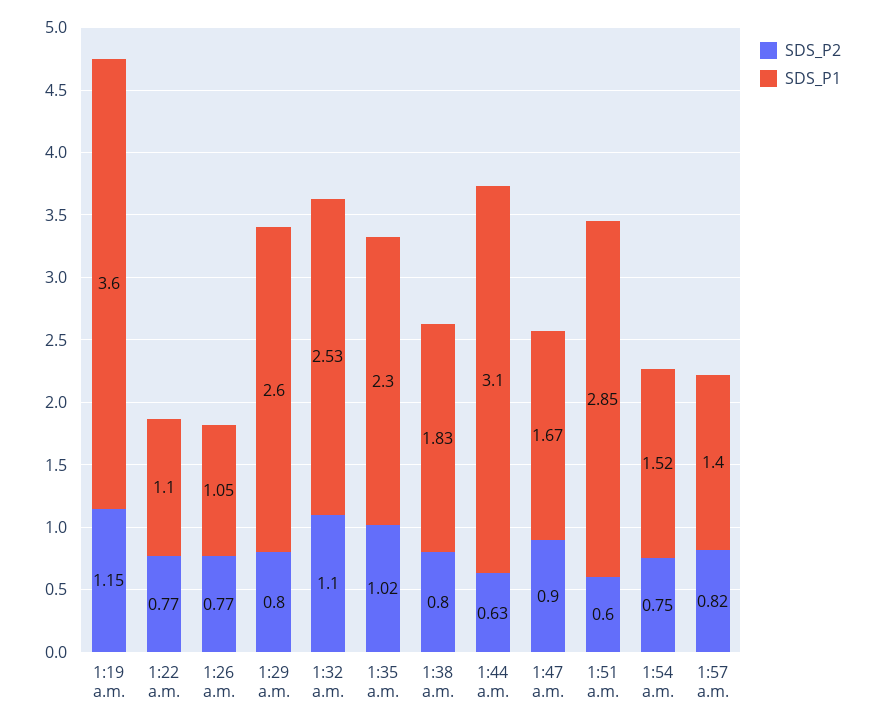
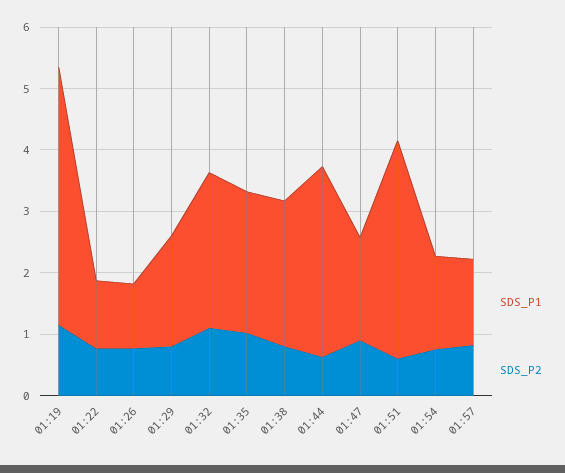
  {
    "SDS_P2": {
      "1:19 a.m.": 1.15,
      "1:22 a.m.": 0.77,
      "1:26 a.m.": 0.77,
      "1:29 a.m.": 0.8,
      "1:32 a.m.": 1.1,
      "1:35 a.m.": 1.02,
      "1:38 a.m.": 0.8,
      "1:44 a.m.": 0.63,
      "1:47 a.m.": 0.9,
      "1:51 a.m.": 0.6,
      "1:54 a.m.": 0.75,
      "1:57 a.m.": 0.82
    },
    "SDS_P1": {
-     "1:19 a.m.": 3.6,
+     "1:19 a.m.": 4.2,
      "1:22 a.m.": 1.1,
      "1:26 a.m.": 1.05,
-     "1:29 a.m.": 2.6,
+     "1:29 a.m.": 1.8,
      "1:32 a.m.": 2.53,
      "1:35 a.m.": 2.3,
-     "1:38 a.m.": 1.83,
+     "1:38 a.m.": 2.4,
      "1:44 a.m.": 3.1,
      "1:47 a.m.": 1.67,
-     "1:51 a.m.": 2.85,
+     "1:51 a.m.": 3.6,
      "1:54 a.m.": 1.52,
      "1:57 a.m.": 1.4
    }
  }

